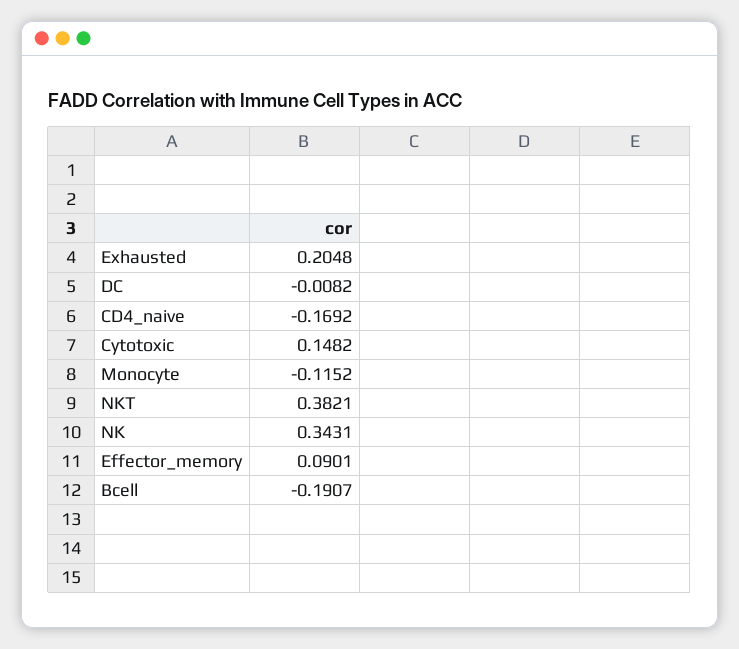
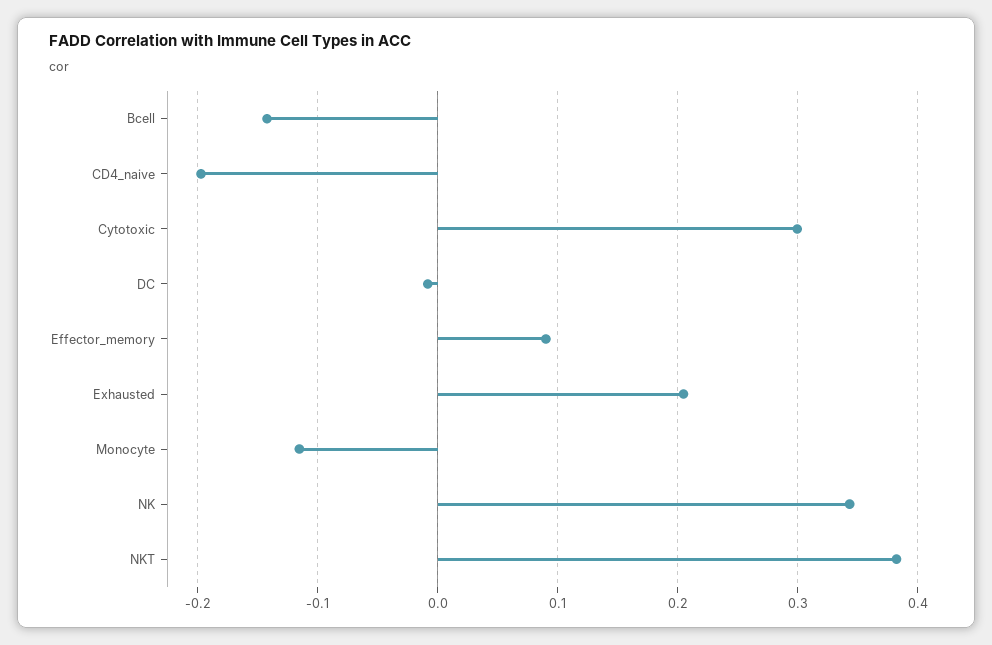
  {
    "Exhausted": 0.2048,
    "DC": -0.0082,
-   "CD4_naive": -0.1692,
+   "CD4_naive": -0.2,
-   "Cytotoxic": 0.1482,
+   "Cytotoxic": 0.3,
    "Monocyte": -0.1152,
    "NKT": 0.3821,
    "NK": 0.3431,
    "Effector_memory": 0.0901,
-   "Bcell": -0.1907
+   "Bcell": -0.14
  }

